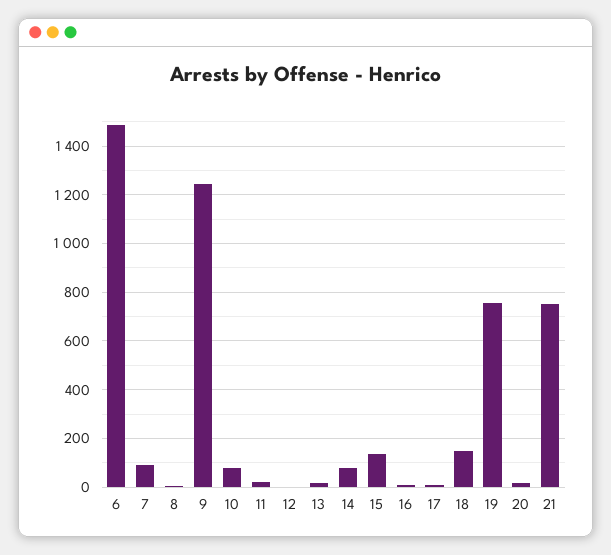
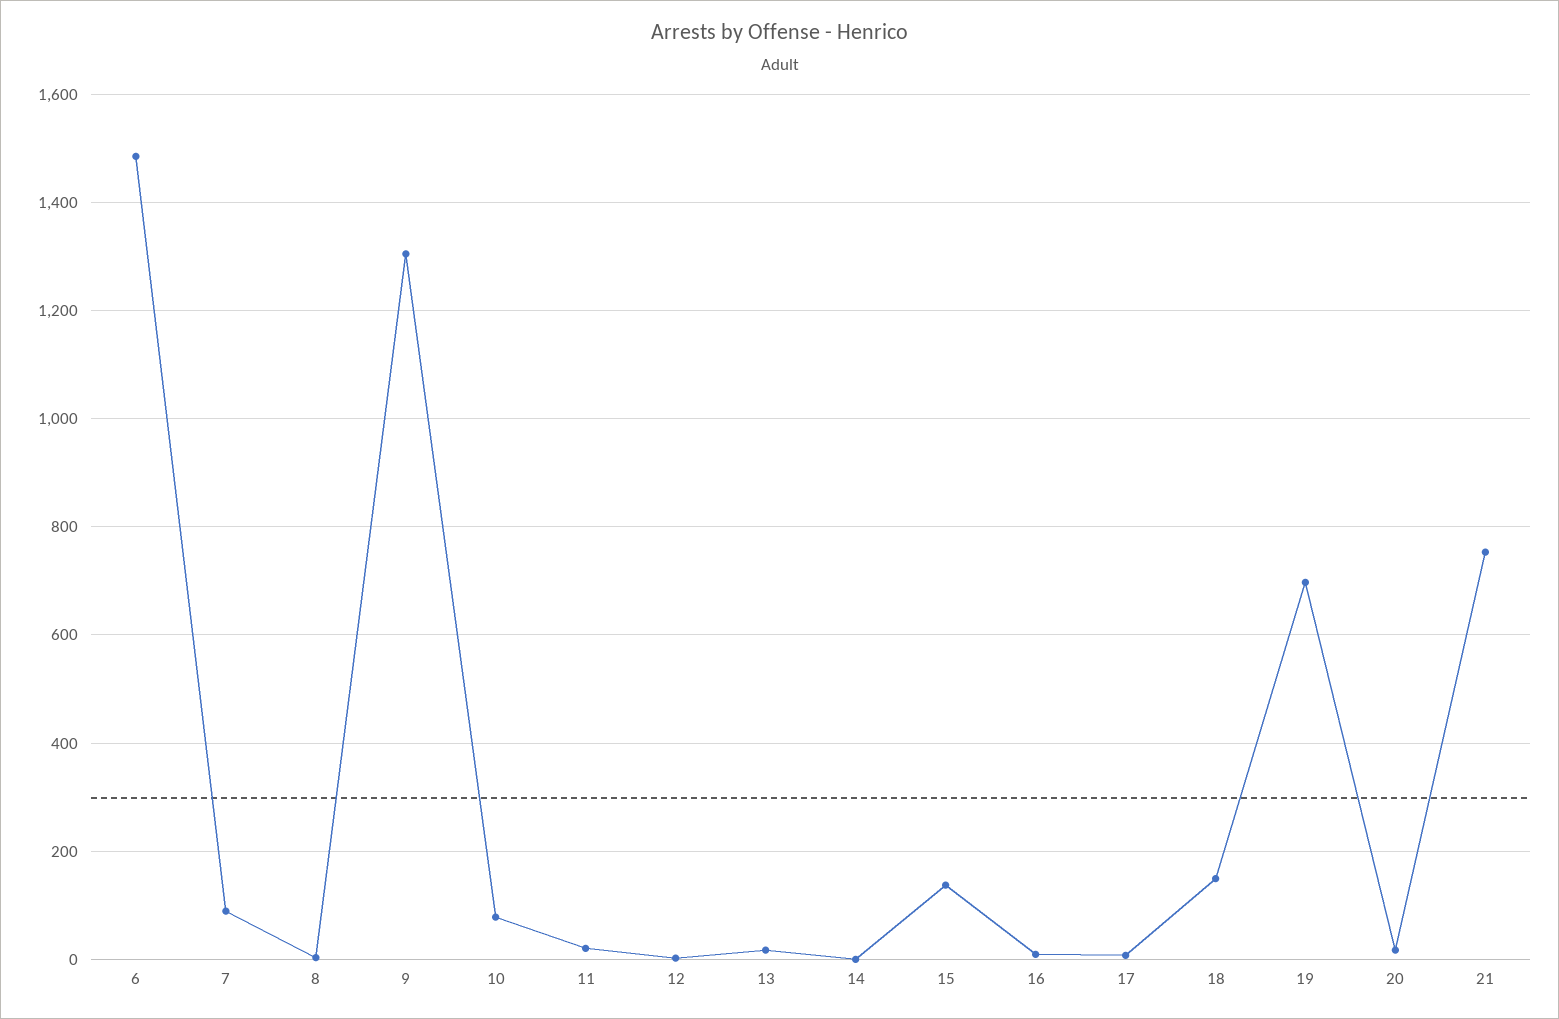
  {
    "6": 1480,
    "7": 80,
    "8": 0,
-   "9": 1250,
+   "9": 1300,
    "10": 80,
    "11": 20,
    "12": 0,
    "13": 20,
-   "14": 75,
+   "14": 0,
    "15": 140,
    "16": 0,
    "17": 0,
    "18": 140,
-   "19": 750,
+   "19": 700,
    "20": 20,
    "21": 760
  }

